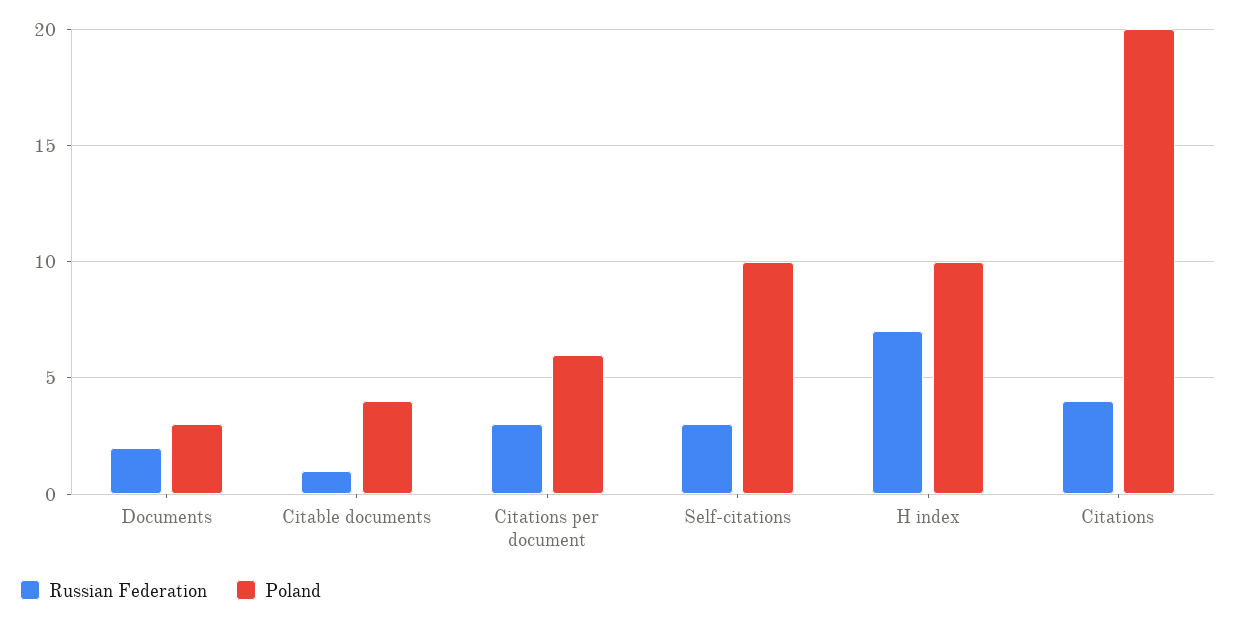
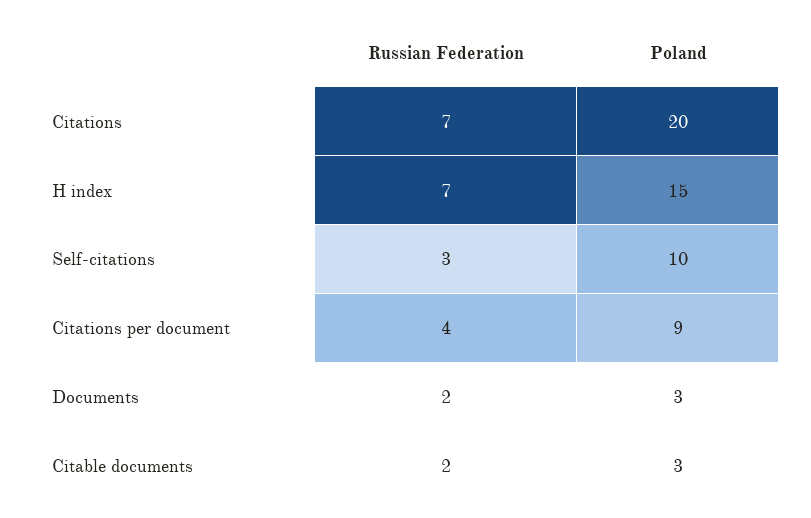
  {
    "Russian Federation": {
      "Documents": 2,
-     "Citable documents": 1,
+     "Citable documents": 2,
-     "Citations per document": 3,
+     "Citations per document": 4,
      "Self-citations": 3,
      "H index": 7,
-     "Citations": 4
+     "Citations": 7
    },
    "Poland": {
      "Documents": 3,
-     "Citable documents": 4,
+     "Citable documents": 3,
-     "Citations per document": 6,
+     "Citations per document": 9,
      "Self-citations": 10,
-     "H index": 10,
+     "H index": 15,
      "Citations": 20
    }
  }

